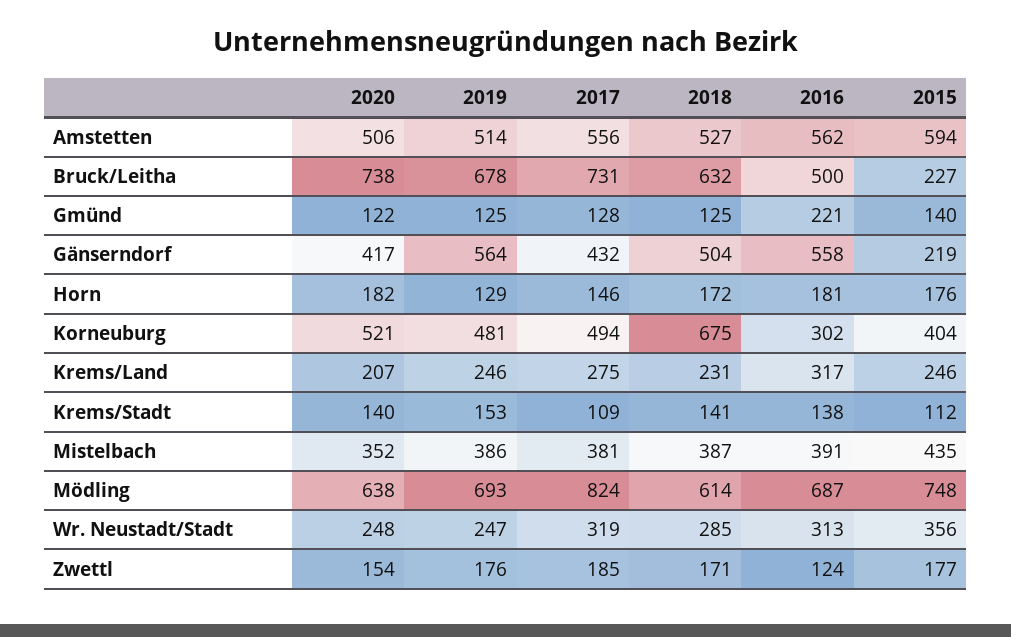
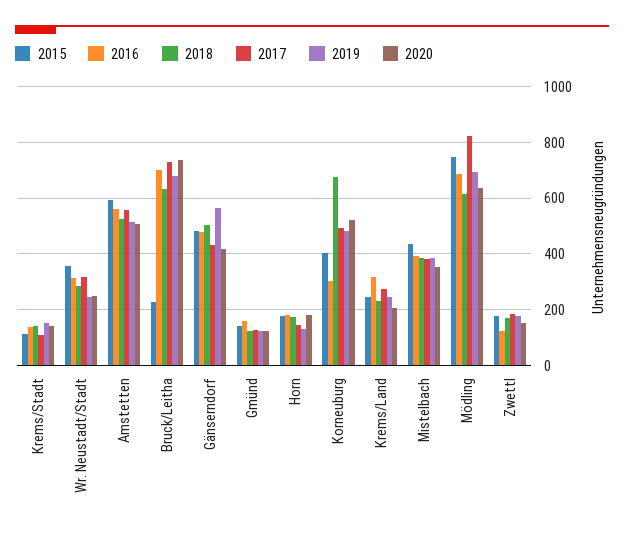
  {
    "2020": {
      "Amstetten": 506,
      "Bruck/Leitha": 738,
      "Gmünd": 122,
      "Gänserndorf": 417,
      "Horn": 182,
      "Korneuburg": 521,
      "Krems/Land": 207,
      "Krems/Stadt": 140,
      "Mistelbach": 352,
      "Mödling": 638,
      "Wr. Neustadt/Stadt": 248,
      "Zwettl": 154
    },
    "2019": {
      "Amstetten": 514,
      "Bruck/Leitha": 678,
      "Gmünd": 125,
      "Gänserndorf": 564,
      "Horn": 129,
      "Korneuburg": 481,
      "Krems/Land": 246,
      "Krems/Stadt": 153,
      "Mistelbach": 386,
      "Mödling": 693,
      "Wr. Neustadt/Stadt": 247,
      "Zwettl": 176
    },
    "2017": {
      "Amstetten": 556,
      "Bruck/Leitha": 731,
      "Gmünd": 128,
      "Gänserndorf": 432,
      "Horn": 146,
      "Korneuburg": 494,
      "Krems/Land": 275,
      "Krems/Stadt": 109,
      "Mistelbach": 381,
      "Mödling": 824,
      "Wr. Neustadt/Stadt": 319,
      "Zwettl": 185
    },
    "2018": {
      "Amstetten": 527,
      "Bruck/Leitha": 632,
      "Gmünd": 125,
      "Gänserndorf": 504,
      "Horn": 172,
      "Korneuburg": 675,
      "Krems/Land": 231,
      "Krems/Stadt": 141,
      "Mistelbach": 387,
      "Mödling": 614,
      "Wr. Neustadt/Stadt": 285,
      "Zwettl": 171
    },
    "2016": {
      "Amstetten": 562,
-     "Bruck/Leitha": 500,
+     "Bruck/Leitha": 700,
-     "Gmünd": 221,
+     "Gmünd": 150,
-     "Gänserndorf": 558,
+     "Gänserndorf": 475,
      "Horn": 181,
      "Korneuburg": 302,
      "Krems/Land": 317,
      "Krems/Stadt": 138,
      "Mistelbach": 391,
      "Mödling": 687,
      "Wr. Neustadt/Stadt": 313,
      "Zwettl": 124
    },
    "2015": {
      "Amstetten": 594,
      "Bruck/Leitha": 227,
      "Gmünd": 140,
-     "Gänserndorf": 219,
+     "Gänserndorf": 475,
      "Horn": 176,
      "Korneuburg": 404,
      "Krems/Land": 246,
      "Krems/Stadt": 112,
      "Mistelbach": 435,
      "Mödling": 748,
      "Wr. Neustadt/Stadt": 356,
      "Zwettl": 177
    }
  }

